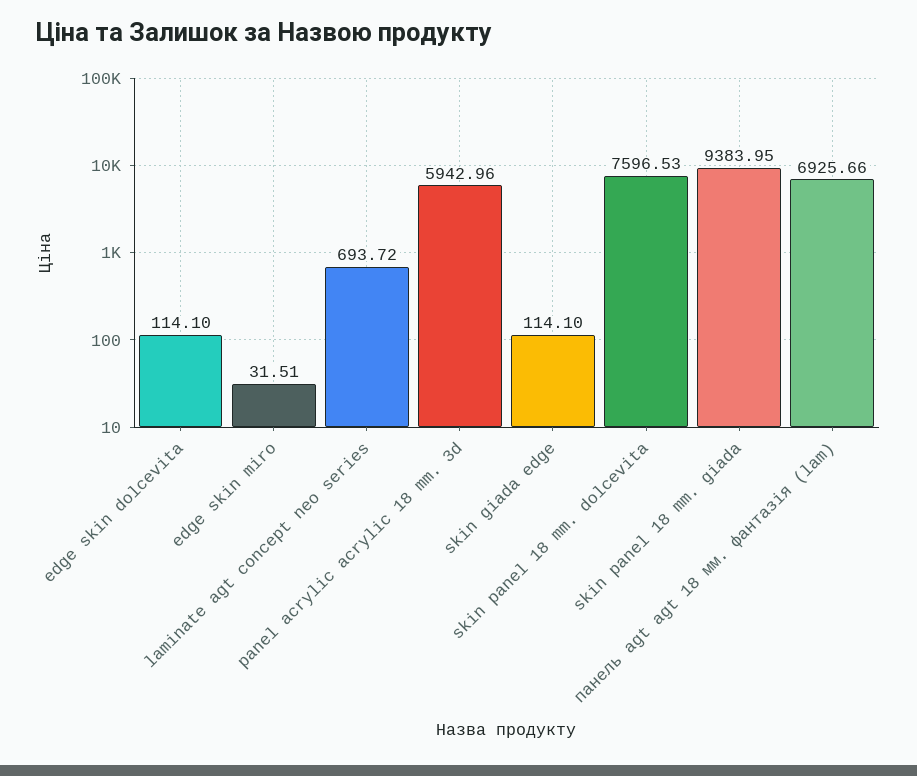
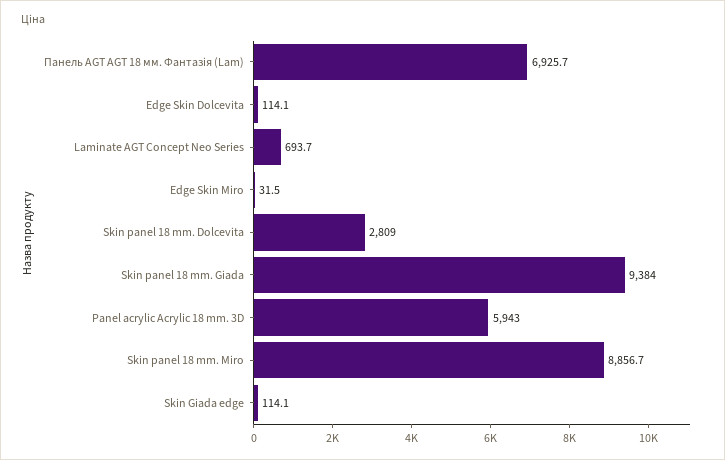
  {
    "edge skin dolcevita": 114.1,
    "edge skin miro": 31.51,
    "laminate agt concept neo series": 693.72,
    "panel acrylic acrylic 18 mm. 3d": 5942.96,
    "skin giada edge": 114.1,
-   "skin panel 18 mm. dolcevita": 7596.53,
+   "skin panel 18 mm. dolcevita": 2809,
    "skin panel 18 mm. giada": 9383.95,
-   "панель agt agt 18 мм. фантазія (lam)": 6925.66
+   "панель agt agt 18 мм. фантазія (lam)": 6925.66,
+   "Skin panel 18 mm. Miro": 8856.7
  }

